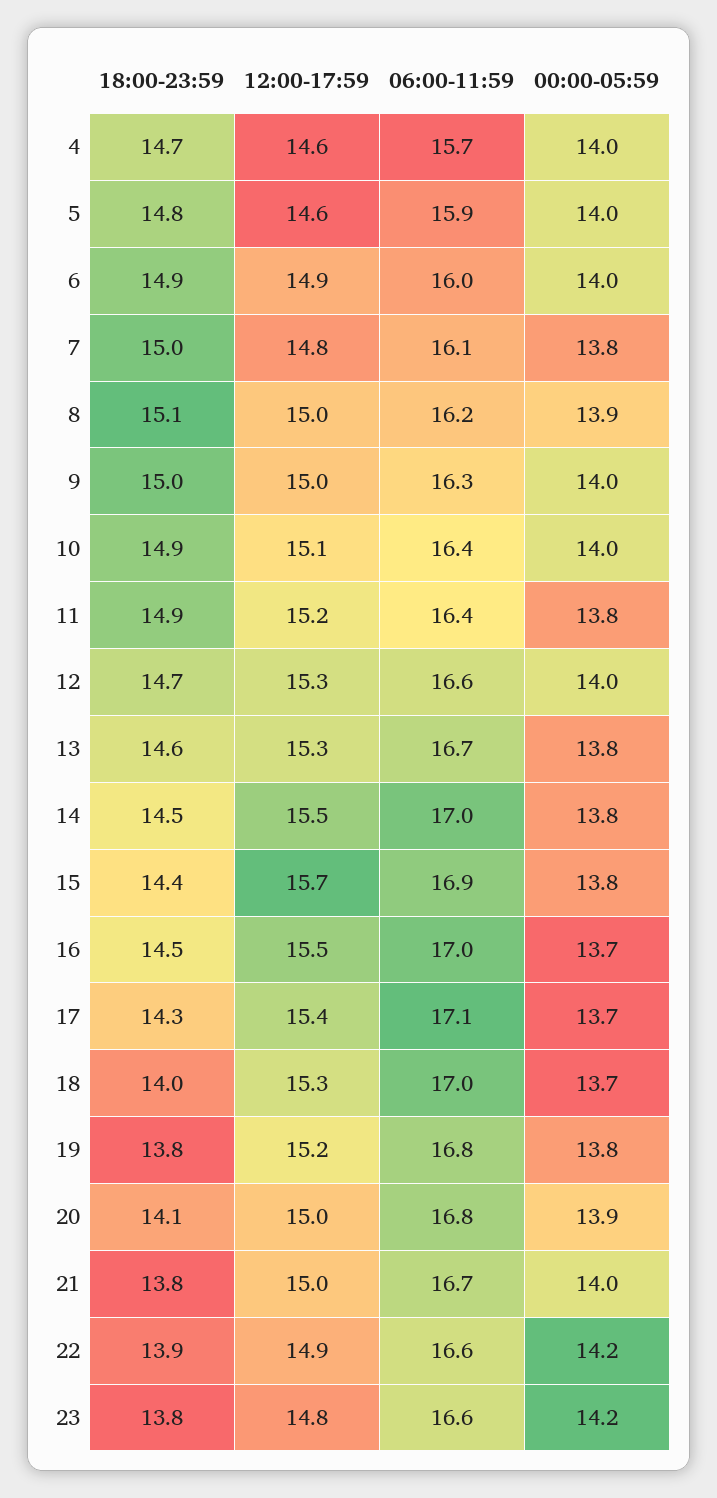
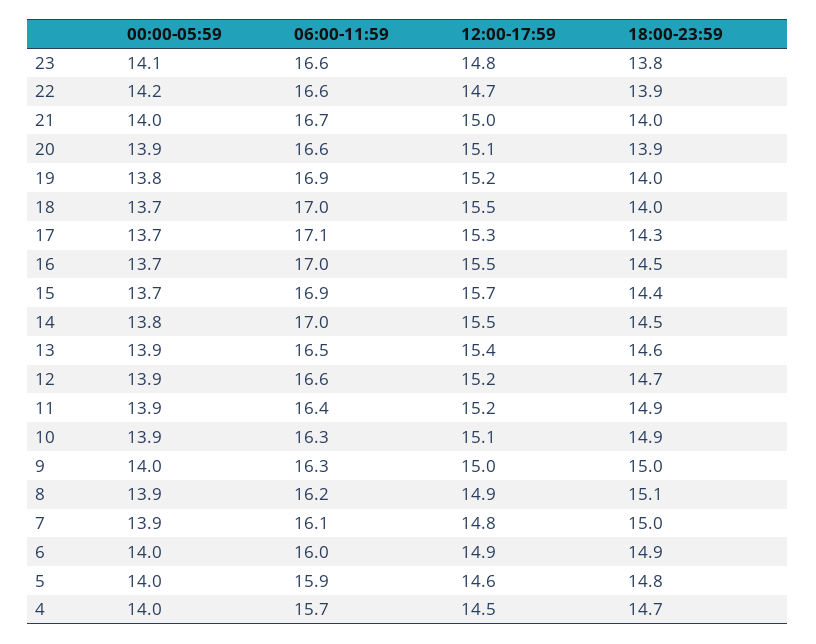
  {
    "18:00-23:59": {
      "4": 14.7,
      "5": 14.8,
      "6": 14.9,
      "7": 15,
      "8": 15.1,
      "9": 15,
      "10": 14.9,
      "11": 14.9,
      "12": 14.7,
      "13": 14.6,
      "14": 14.5,
      "15": 14.4,
      "16": 14.5,
      "17": 14.3,
      "18": 14,
-     "19": 13.8,
+     "19": 14,
-     "20": 14.1,
+     "20": 13.9,
-     "21": 13.8,
+     "21": 14,
      "22": 13.9,
      "23": 13.8
    },
    "12:00-17:59": {
-     "4": 14.6,
+     "4": 14.5,
      "5": 14.6,
      "6": 14.9,
      "7": 14.8,
-     "8": 15,
+     "8": 14.9,
      "9": 15,
      "10": 15.1,
      "11": 15.2,
-     "12": 15.3,
+     "12": 15.2,
-     "13": 15.3,
+     "13": 15.4,
      "14": 15.5,
      "15": 15.7,
      "16": 15.5,
-     "17": 15.4,
+     "17": 15.3,
-     "18": 15.3,
+     "18": 15.5,
      "19": 15.2,
-     "20": 15,
+     "20": 15.1,
      "21": 15,
-     "22": 14.9,
+     "22": 14.7,
      "23": 14.8
    },
    "06:00-11:59": {
      "4": 15.7,
      "5": 15.9,
      "6": 16,
      "7": 16.1,
      "8": 16.2,
      "9": 16.3,
-     "10": 16.4,
+     "10": 16.3,
      "11": 16.4,
      "12": 16.6,
-     "13": 16.7,
+     "13": 16.5,
      "14": 17,
      "15": 16.9,
      "16": 17,
      "17": 17.1,
      "18": 17,
-     "19": 16.8,
+     "19": 16.9,
-     "20": 16.8,
+     "20": 16.6,
      "21": 16.7,
      "22": 16.6,
      "23": 16.6
    },
    "00:00-05:59": {
      "4": 14,
      "5": 14,
      "6": 14,
-     "7": 13.8,
+     "7": 13.9,
      "8": 13.9,
      "9": 14,
-     "10": 14,
+     "10": 13.9,
-     "11": 13.8,
+     "11": 13.9,
-     "12": 14,
+     "12": 13.9,
-     "13": 13.8,
+     "13": 13.9,
      "14": 13.8,
-     "15": 13.8,
+     "15": 13.7,
      "16": 13.7,
      "17": 13.7,
      "18": 13.7,
      "19": 13.8,
      "20": 13.9,
      "21": 14,
      "22": 14.2,
-     "23": 14.2
+     "23": 14.1
    }
  }

